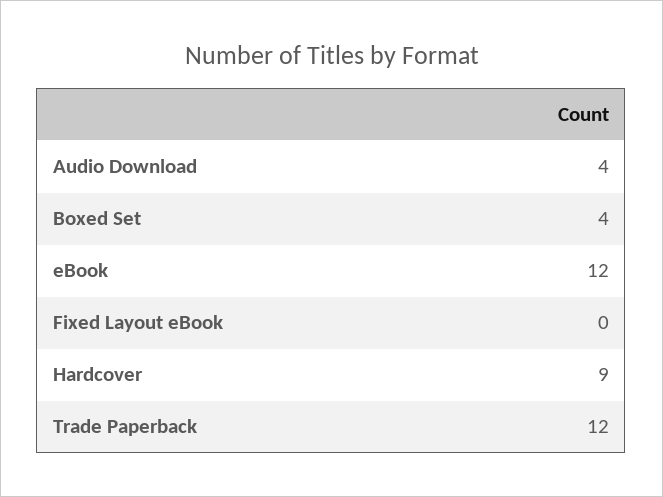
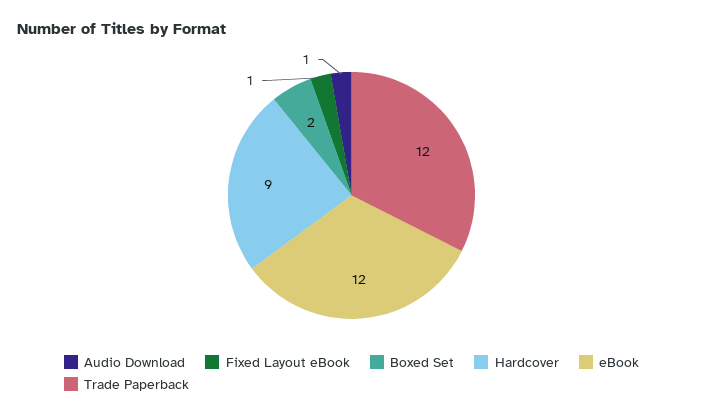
  {
-   "Audio Download": 4,
+   "Audio Download": 1,
-   "Boxed Set": 4,
+   "Boxed Set": 2,
    "eBook": 12,
-   "Fixed Layout eBook": 0,
+   "Fixed Layout eBook": 1,
    "Hardcover": 9,
    "Trade Paperback": 12
  }

